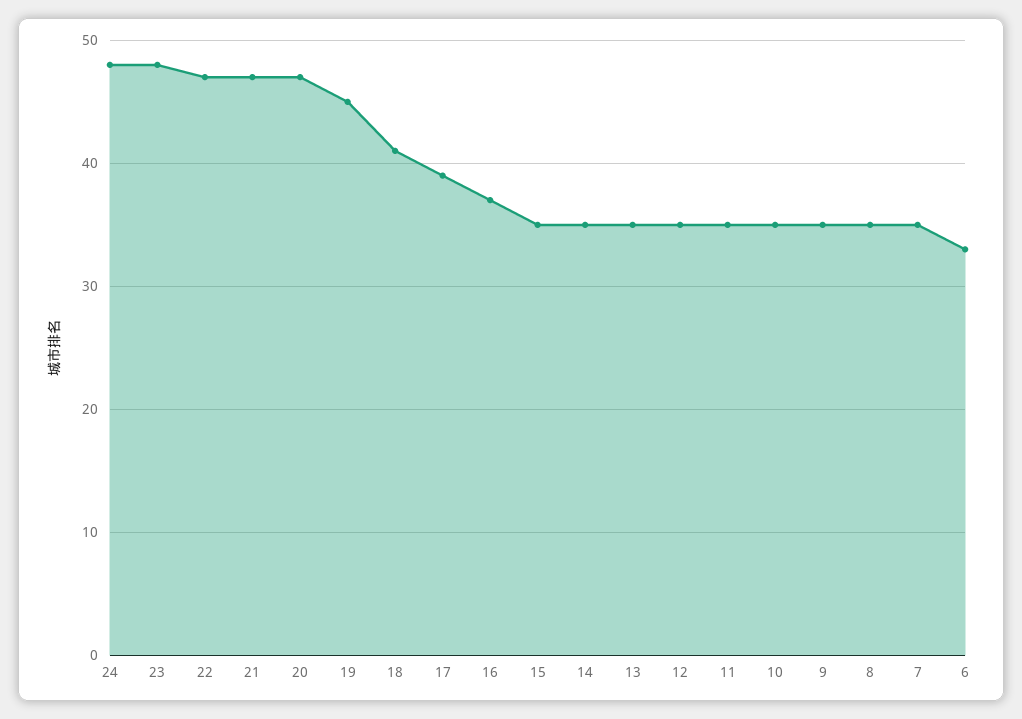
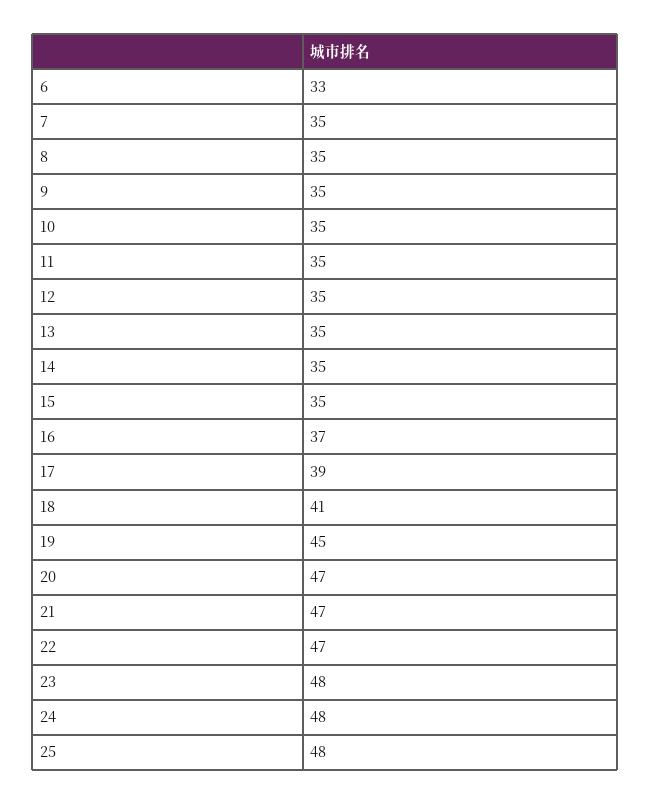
  {
    "24": 48,
    "23": 48,
    "22": 47,
    "21": 47,
    "20": 47,
    "19": 45,
    "18": 41,
    "17": 39,
    "16": 37,
    "15": 35,
    "14": 35,
    "13": 35,
    "12": 35,
    "11": 35,
    "10": 35,
    "9": 35,
    "8": 35,
    "7": 35,
-   "6": 33
+   "6": 33,
+   "25": 48
  }

